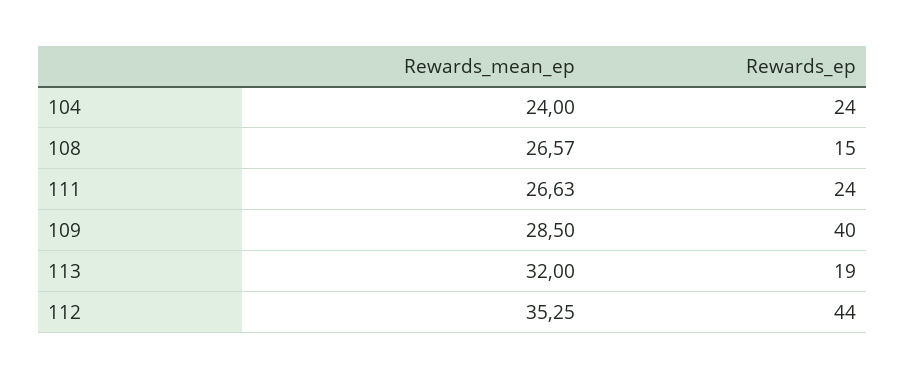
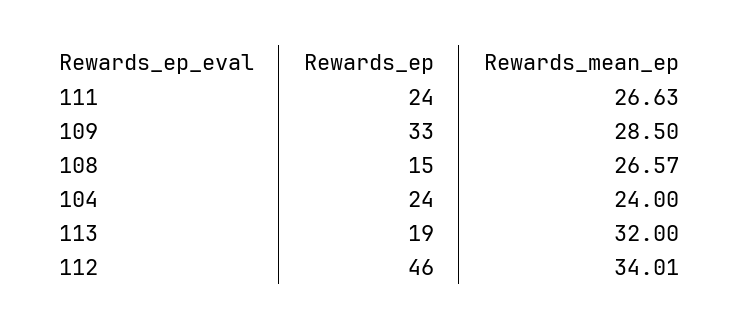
  {
    "Rewards_mean_ep": {
      "104": 24,
      "108": 26.57,
      "111": 26.63,
      "109": 28.5,
      "113": 32,
-     "112": 35.25
+     "112": 34.01
    },
    "Rewards_ep": {
      "104": 24,
      "108": 15,
      "111": 24,
-     "109": 40,
+     "109": 33,
      "113": 19,
-     "112": 44
+     "112": 46
    }
  }

